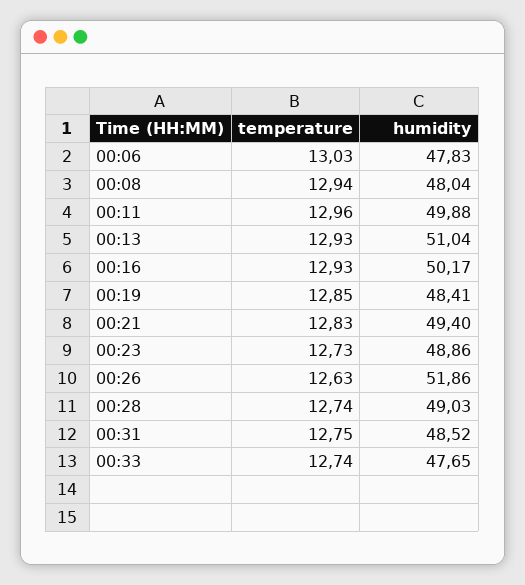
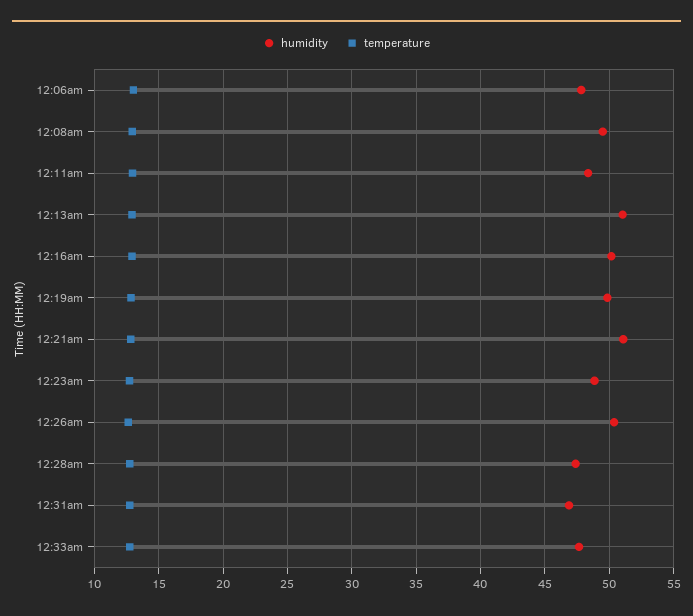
  {
    "temperature": {
      "00:06": 13.03,
      "00:08": 12.94,
      "00:11": 12.96,
      "00:13": 12.93,
      "00:16": 12.93,
      "00:19": 12.85,
      "00:21": 12.83,
      "00:23": 12.73,
      "00:26": 12.63,
      "00:28": 12.74,
      "00:31": 12.75,
      "00:33": 12.74
    },
    "humidity": {
      "00:06": 47.83,
-     "00:08": 48.04,
+     "00:08": 49.5,
-     "00:11": 49.88,
+     "00:11": 48.5,
      "00:13": 51.04,
      "00:16": 50.17,
-     "00:19": 48.41,
+     "00:19": 50,
-     "00:21": 49.4,
+     "00:21": 51,
      "00:23": 48.86,
-     "00:26": 51.86,
+     "00:26": 50.5,
-     "00:28": 49.03,
+     "00:28": 47.5,
-     "00:31": 48.52,
+     "00:31": 47,
      "00:33": 47.65
    }
  }

